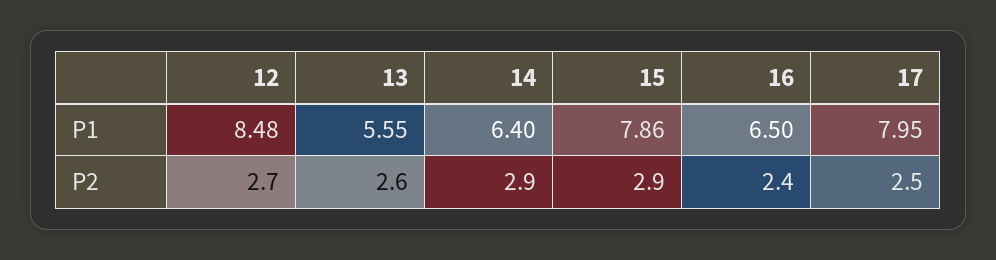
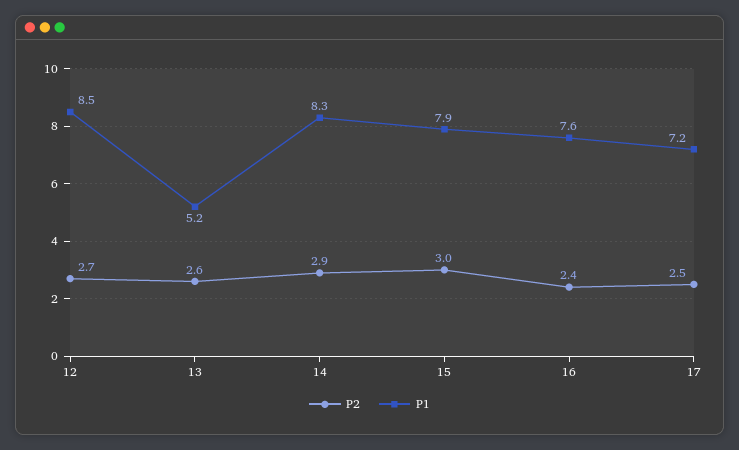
  {
    "P1": {
      "12": 8.48,
-     "13": 5.55,
+     "13": 5.2,
-     "14": 6.4,
+     "14": 8.3,
      "15": 7.86,
-     "16": 6.5,
+     "16": 7.6,
-     "17": 7.95
+     "17": 7.2
    },
    "P2": {
      "12": 2.7,
      "13": 2.6,
      "14": 2.9,
-     "15": 2.9,
+     "15": 3,
      "16": 2.4,
      "17": 2.5
    }
  }

